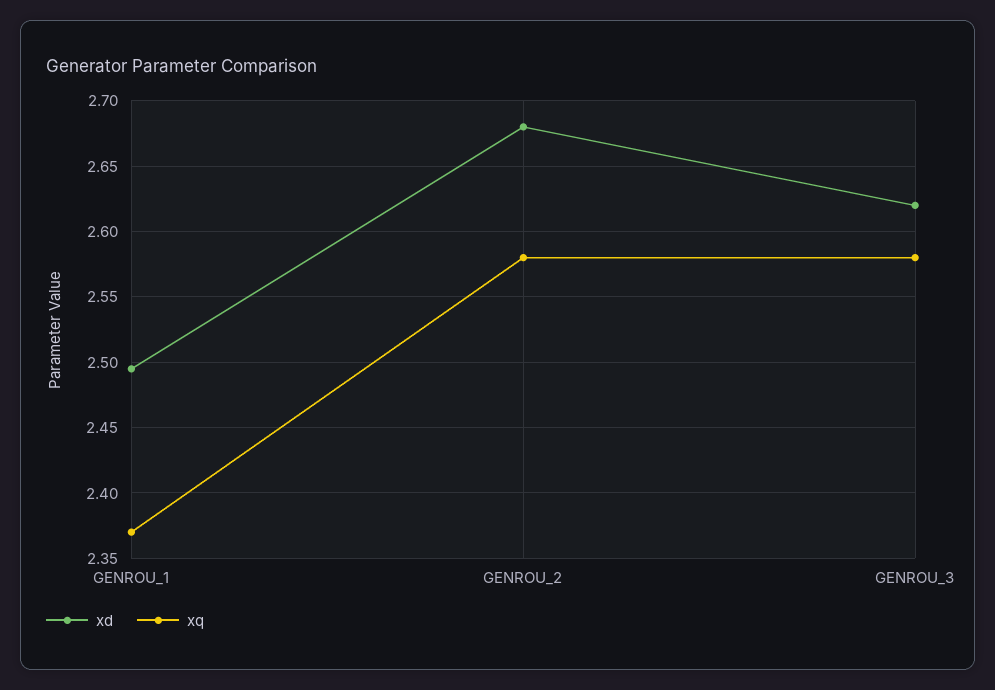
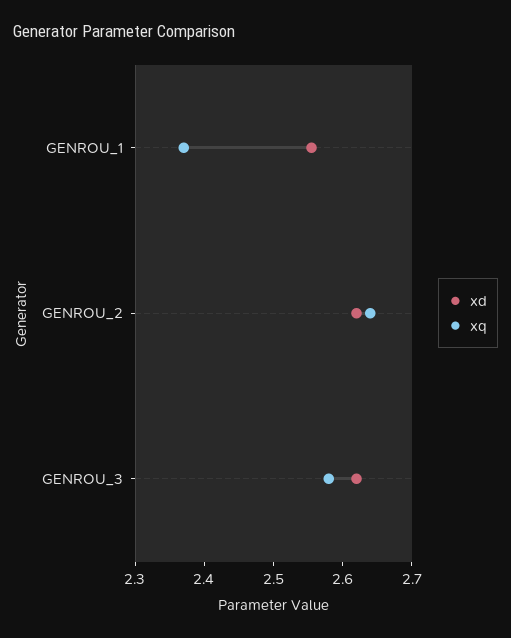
  {
    "xd": {
-     "GENROU_1": 2.495,
+     "GENROU_1": 2.56,
-     "GENROU_2": 2.68,
+     "GENROU_2": 2.62,
      "GENROU_3": 2.62
    },
    "xq": {
      "GENROU_1": 2.37,
-     "GENROU_2": 2.58,
+     "GENROU_2": 2.64,
      "GENROU_3": 2.58
    }
  }

